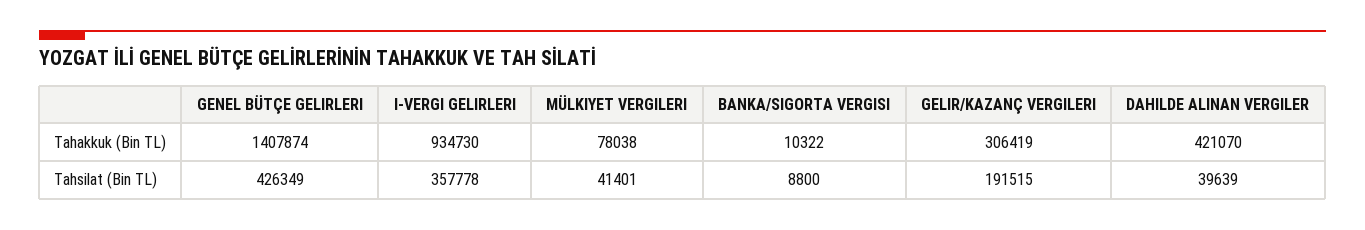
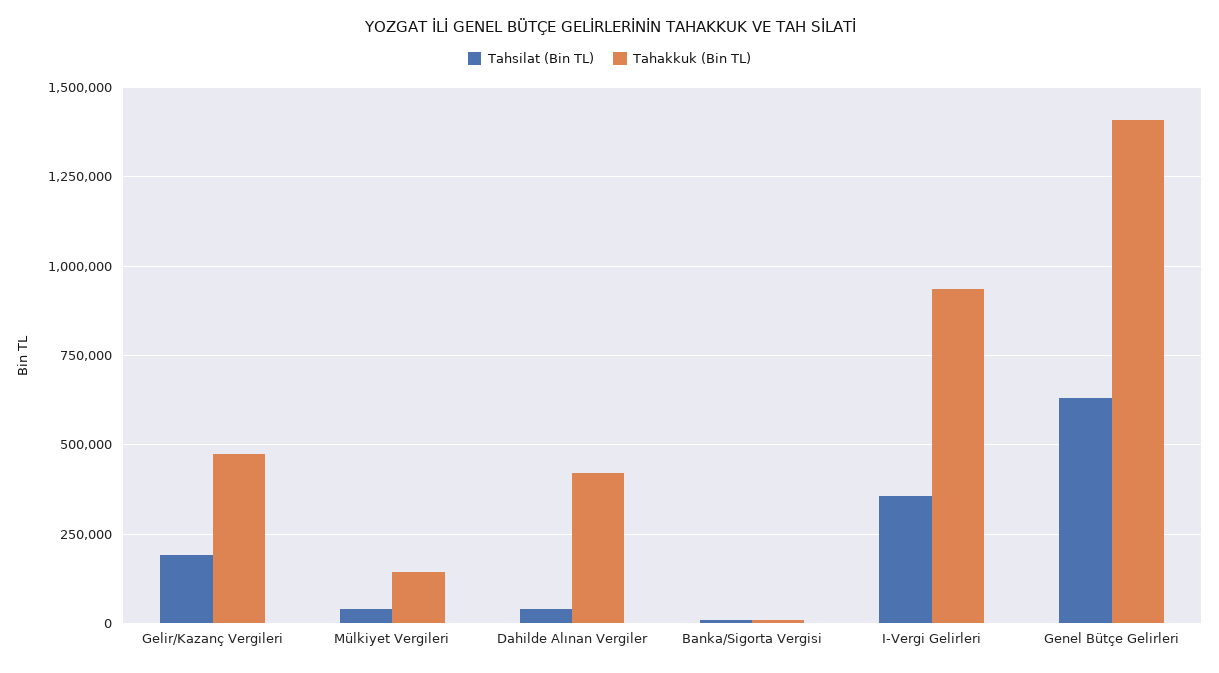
  {
    "Tahakkuk (Bin TL)": {
      "GENEL BÜTÇE GELIRLERI": 1407874,
      "I-VERGI GELIRLERI": 934730,
-     "MÜLKIYET VERGILERI": 78038,
+     "MÜLKIYET VERGILERI": 150000,
      "BANKA/SIGORTA VERGISI": 10322,
-     "GELIR/KAZANÇ VERGILERI": 306419,
+     "GELIR/KAZANÇ VERGILERI": 475000,
      "DAHILDE ALINAN VERGILER": 421070
    },
    "Tahsilat (Bin TL)": {
-     "GENEL BÜTÇE GELIRLERI": 426349,
+     "GENEL BÜTÇE GELIRLERI": 625000,
      "I-VERGI GELIRLERI": 357778,
      "MÜLKIYET VERGILERI": 41401,
      "BANKA/SIGORTA VERGISI": 8800,
      "GELIR/KAZANÇ VERGILERI": 191515,
      "DAHILDE ALINAN VERGILER": 39639
    }
  }

